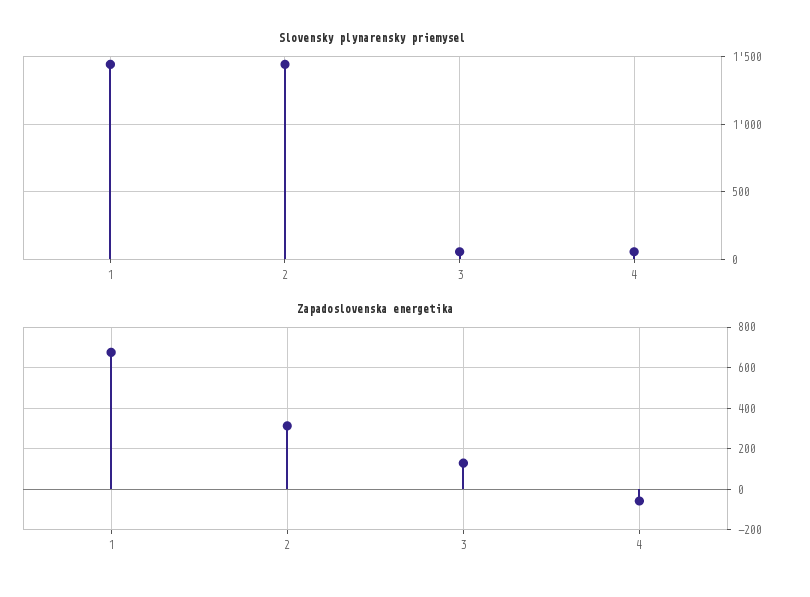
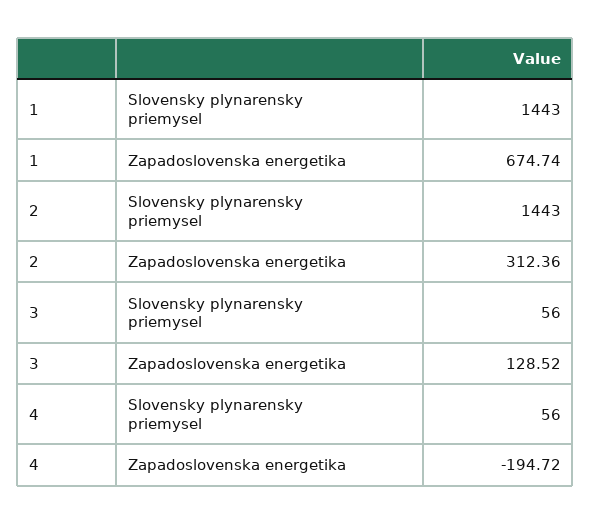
  {
    "Slovensky plynarensky priemysel": {
      "1": 1443,
      "2": 1443,
      "3": 56,
      "4": 56
    },
    "Zapadoslovenska energetika": {
      "1": 674.74,
      "2": 312.36,
      "3": 128.52,
-     "4": -50
+     "4": -194.72
    }
  }

